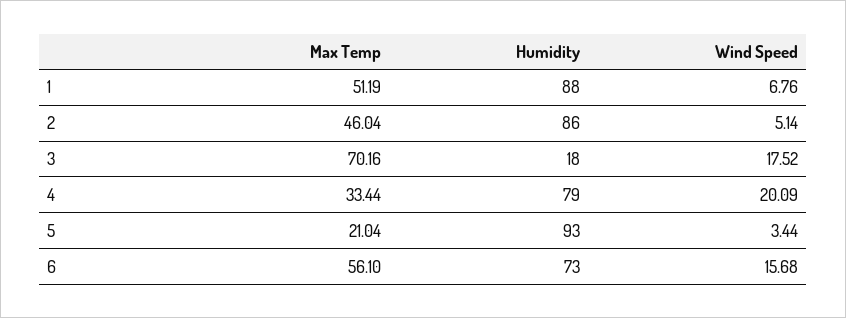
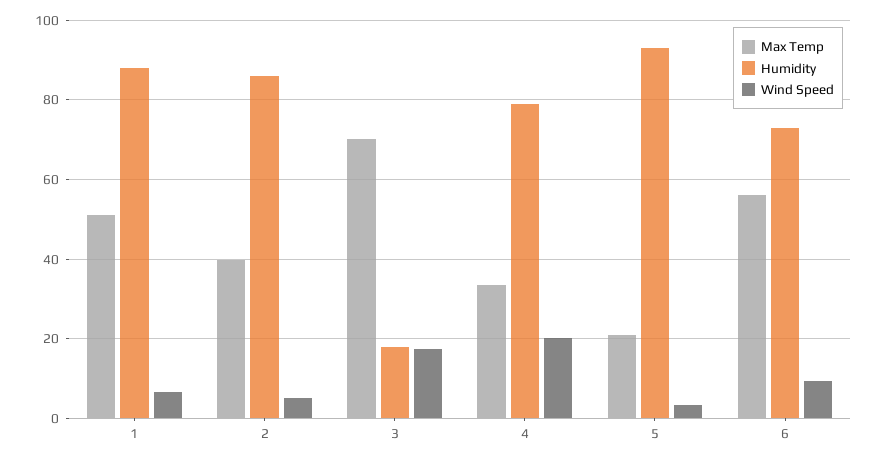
  {
    "Max Temp": {
      "1": 51.19,
-     "2": 46.04,
+     "2": 40,
      "3": 70.16,
      "4": 33.44,
      "5": 21.04,
      "6": 56.1
    },
    "Humidity": {
      "1": 88,
      "2": 86,
      "3": 18,
      "4": 79,
      "5": 93,
      "6": 73
    },
    "Wind Speed": {
      "1": 6.76,
      "2": 5.14,
      "3": 17.52,
      "4": 20.09,
      "5": 3.44,
-     "6": 15.68
+     "6": 10
    }
  }

